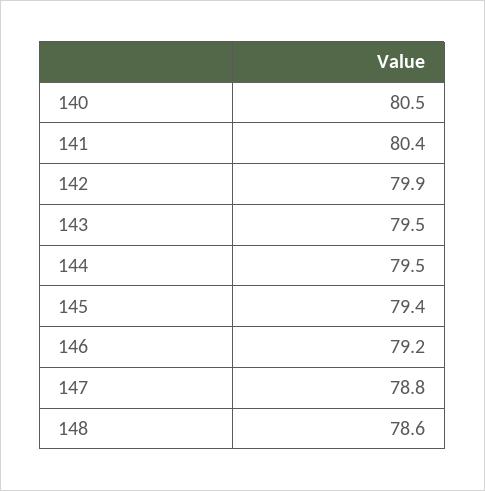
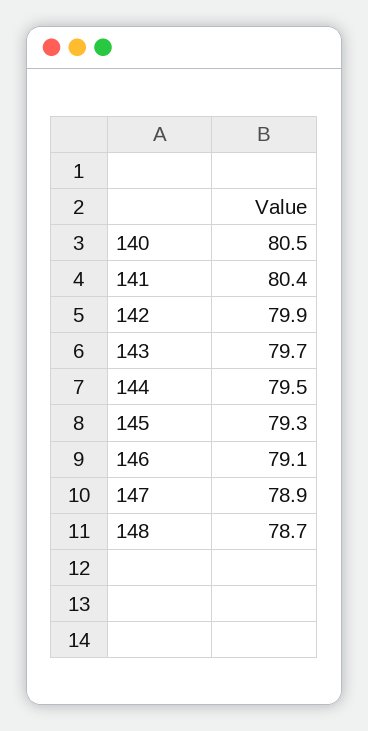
  {
    "140": 80.5,
    "141": 80.4,
    "142": 79.9,
-   "143": 79.5,
+   "143": 79.7,
    "144": 79.5,
-   "145": 79.4,
+   "145": 79.3,
-   "146": 79.2,
+   "146": 79.1,
-   "147": 78.8,
+   "147": 78.9,
-   "148": 78.6
+   "148": 78.7
  }

